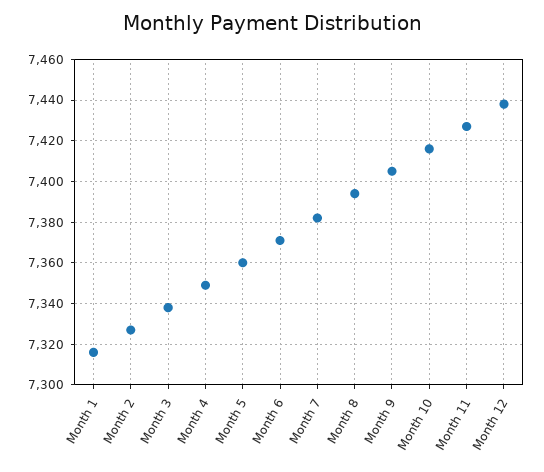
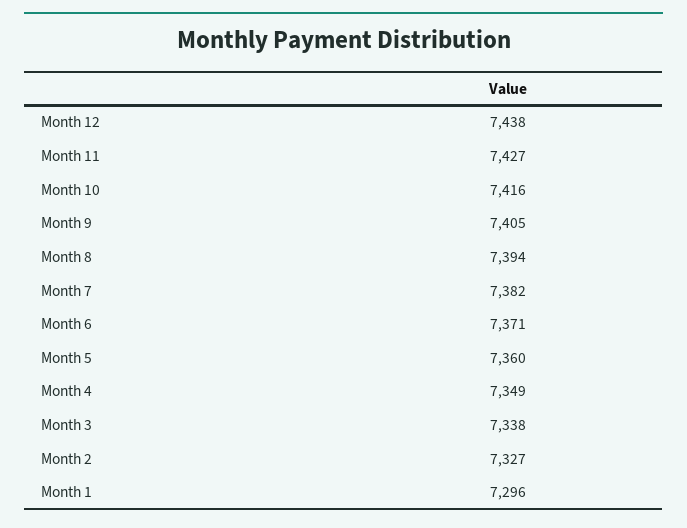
  {
-   "Month 1": 7315,
+   "Month 1": 7296,
    "Month 2": 7327,
    "Month 3": 7338,
    "Month 4": 7349,
    "Month 5": 7360,
    "Month 6": 7371,
    "Month 7": 7382,
    "Month 8": 7394,
    "Month 9": 7405,
    "Month 10": 7416,
    "Month 11": 7427,
    "Month 12": 7438
  }

